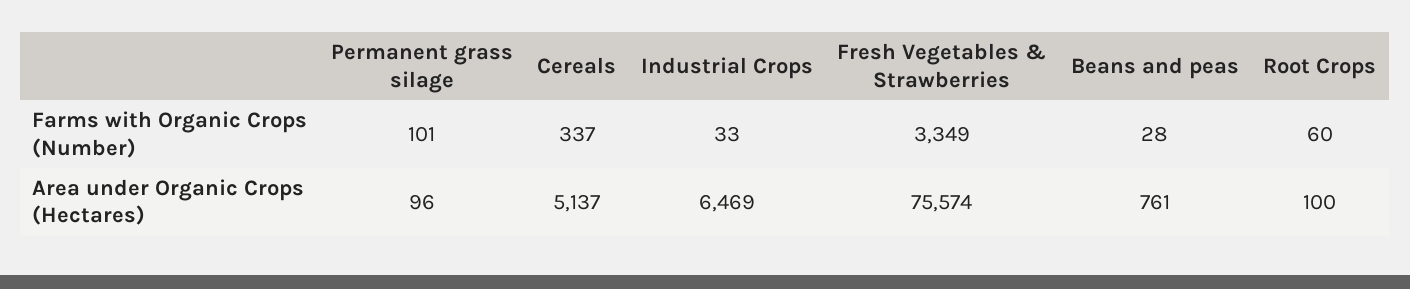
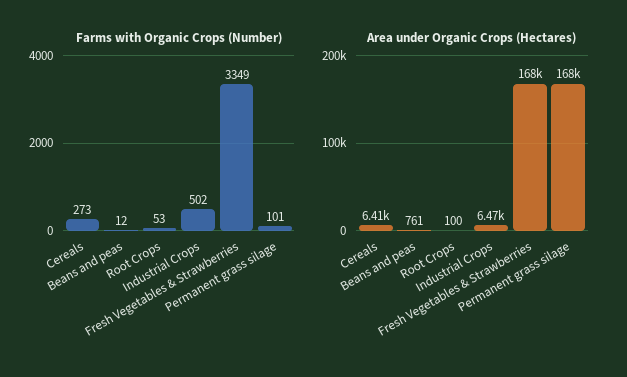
  {
    "Farms with Organic Crops (Number)": {
      "Permanent grass silage": 101,
-     "Cereals": 337,
+     "Cereals": 273,
-     "Industrial Crops": 33,
+     "Industrial Crops": 502,
      "Fresh Vegetables & Strawberries": 3349,
-     "Beans and peas": 28,
+     "Beans and peas": 12,
-     "Root Crops": 60
+     "Root Crops": 53
    },
    "Area under Organic Crops (Hectares)": {
-     "Permanent grass silage": 96,
+     "Permanent grass silage": 168000,
-     "Cereals": 5137,
+     "Cereals": 6410,
      "Industrial Crops": 6469,
-     "Fresh Vegetables & Strawberries": 75574,
+     "Fresh Vegetables & Strawberries": 168000,
      "Beans and peas": 761,
      "Root Crops": 100
    }
  }

